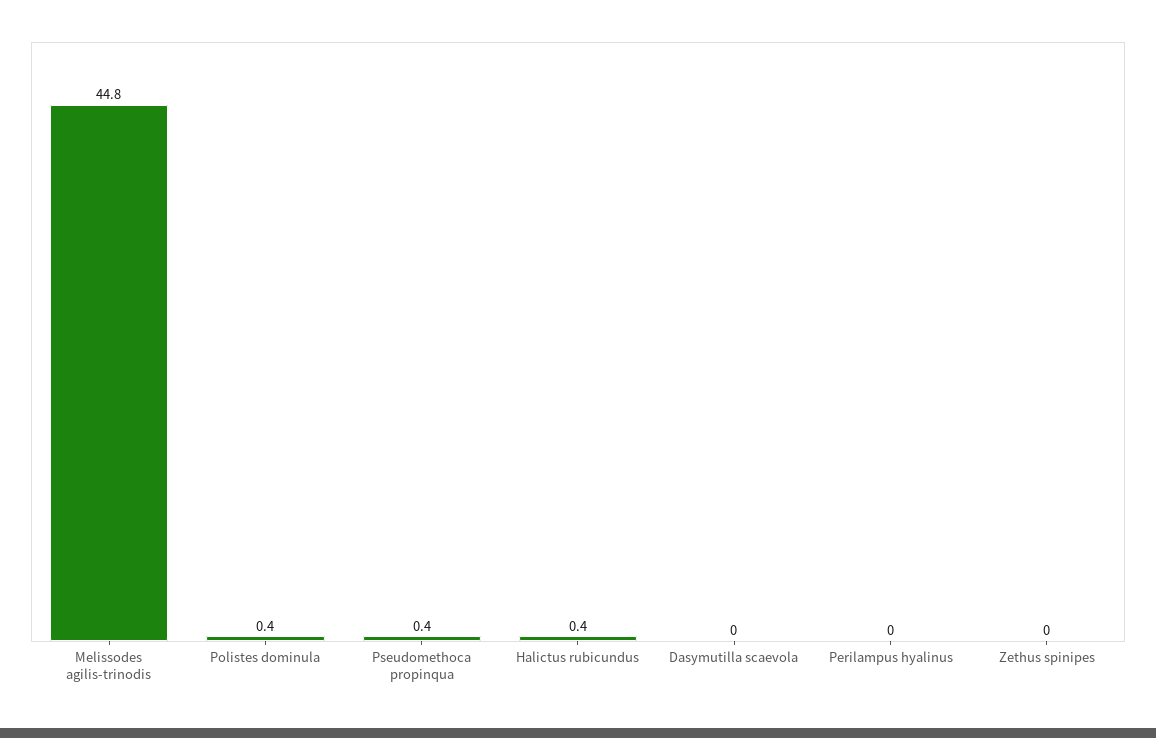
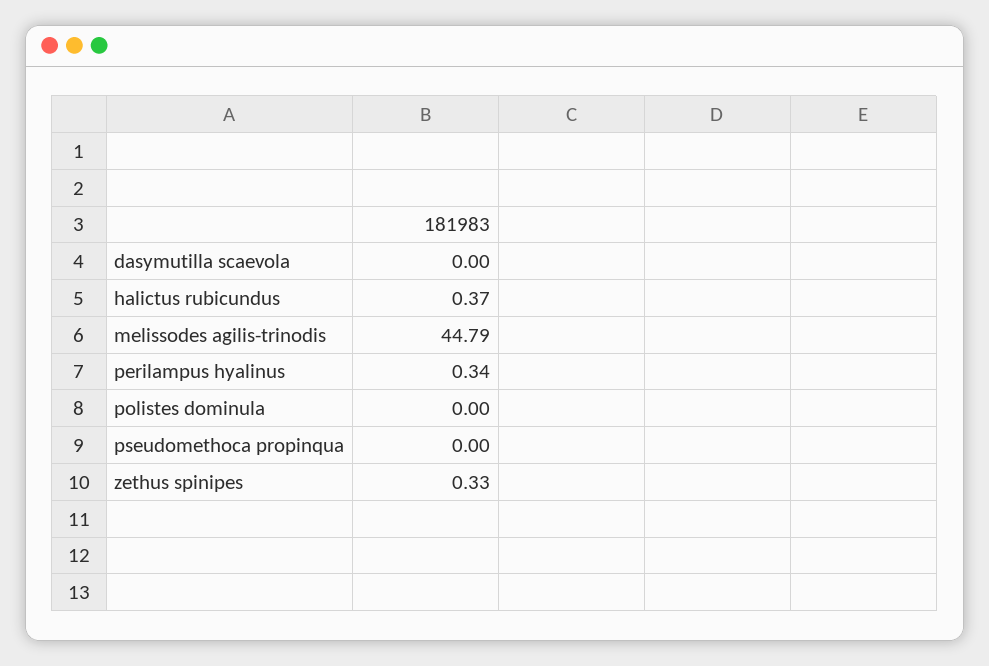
  {
    "Melissodes agilis-trinodis": 44.79,
-   "Polistes dominula": 0.4,
+   "Polistes dominula": 0,
-   "Pseudomethoca propinqua": 0.4,
+   "Pseudomethoca propinqua": 0,
    "Halictus rubicundus": 0.37,
    "Dasymutilla scaevola": 0,
-   "Perilampus hyalinus": 0,
+   "Perilampus hyalinus": 0.34,
-   "Zethus spinipes": 0
+   "Zethus spinipes": 0.33
  }

